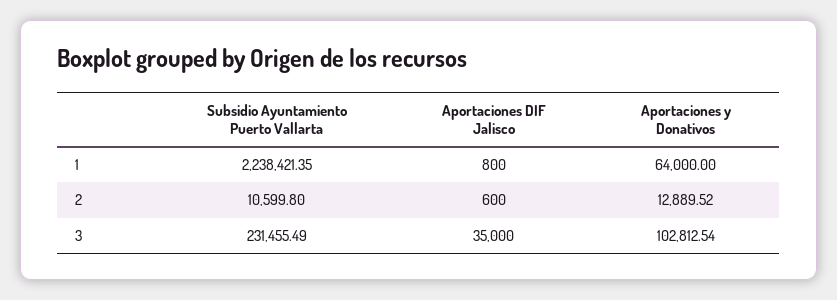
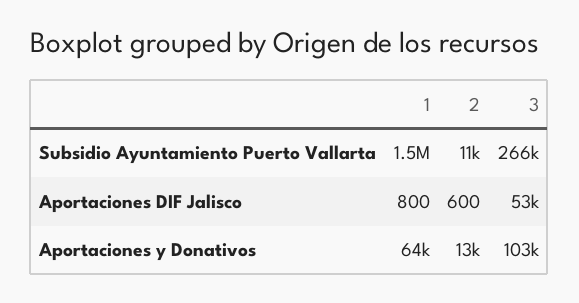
  {
    "Subsidio Ayuntamiento Puerto Vallarta": {
-     "1": 2238421.35,
+     "1": 1500000,
      "2": 10599.8,
-     "3": 231455.49
+     "3": 266000
    },
    "Aportaciones DIF Jalisco": {
      "1": 800,
      "2": 600,
-     "3": 35000
+     "3": 53000
    },
    "Aportaciones y Donativos": {
      "1": 64000,
      "2": 12889.52,
      "3": 102812.54
    }
  }

